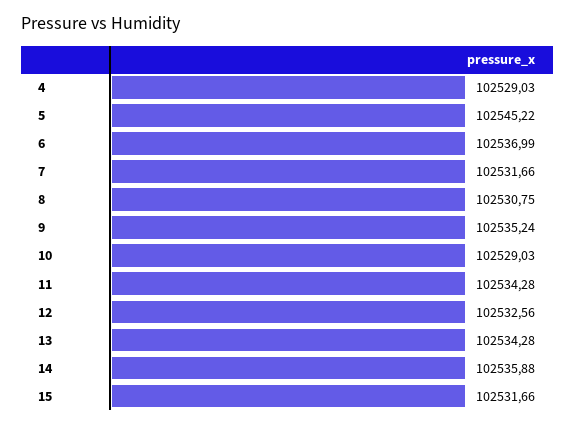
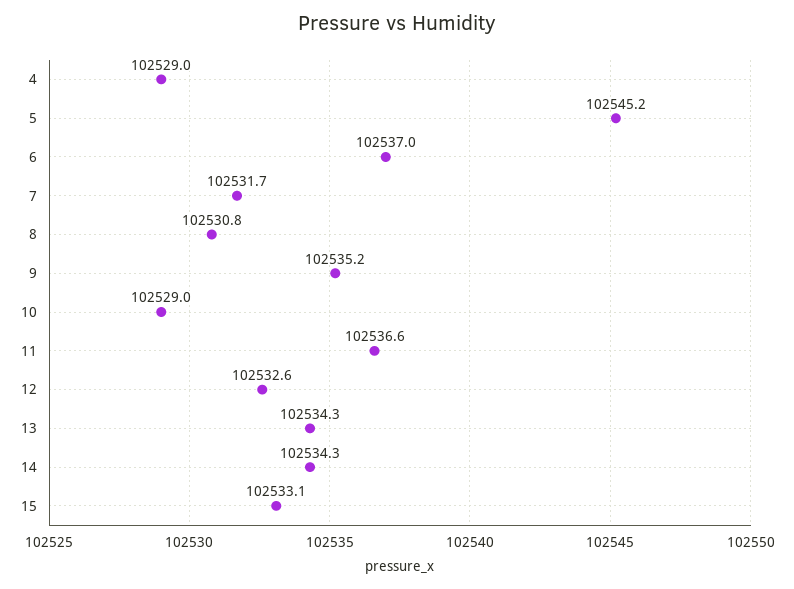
  {
    "4": 102529.03,
    "5": 102545.22,
    "6": 102536.99,
    "7": 102531.66,
    "8": 102530.75,
    "9": 102535.24,
    "10": 102529.03,
-   "11": 102534.28,
+   "11": 102536.6,
    "12": 102532.56,
    "13": 102534.28,
-   "14": 102535.88,
+   "14": 102534.3,
-   "15": 102531.66
+   "15": 102533.1
  }

